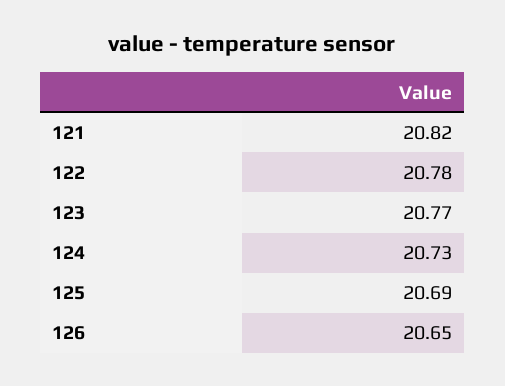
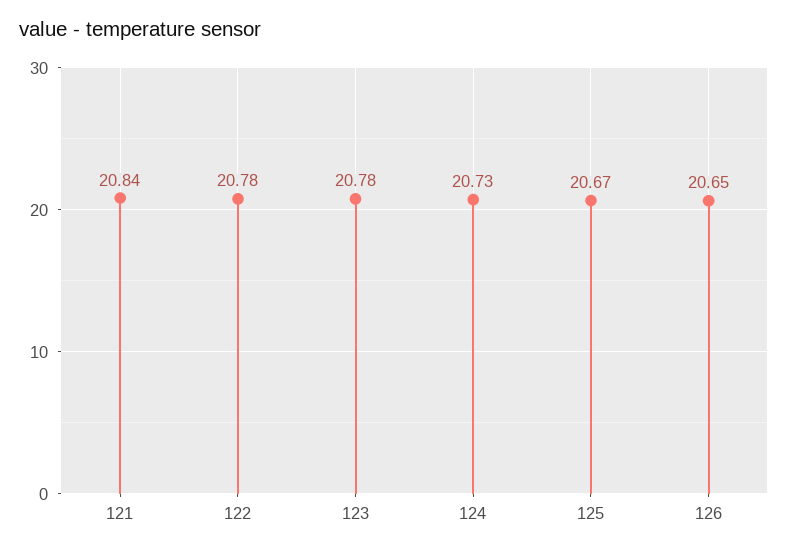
  {
-   "121": 20.82,
+   "121": 20.84,
    "122": 20.78,
-   "123": 20.77,
+   "123": 20.78,
    "124": 20.73,
-   "125": 20.69,
+   "125": 20.67,
    "126": 20.65
  }

